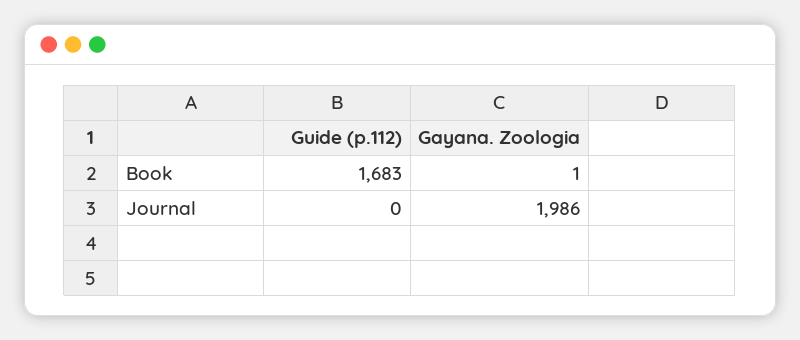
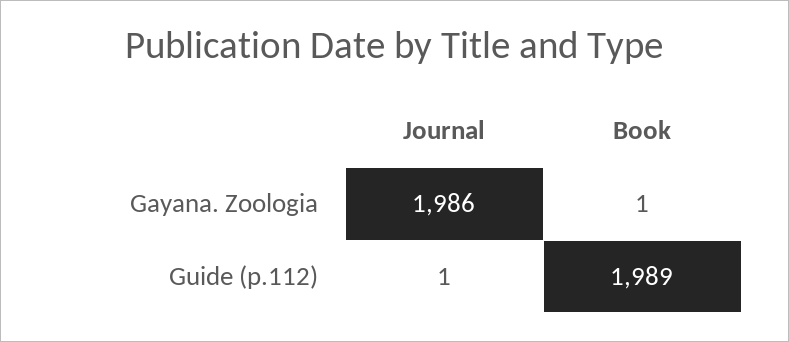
  {
    "Guide (p.112)": {
-     "Book": 1683,
+     "Book": 1989,
-     "Journal": 0
+     "Journal": 1
    },
    "Gayana. Zoologia": {
      "Book": 1,
      "Journal": 1986
    }
  }

